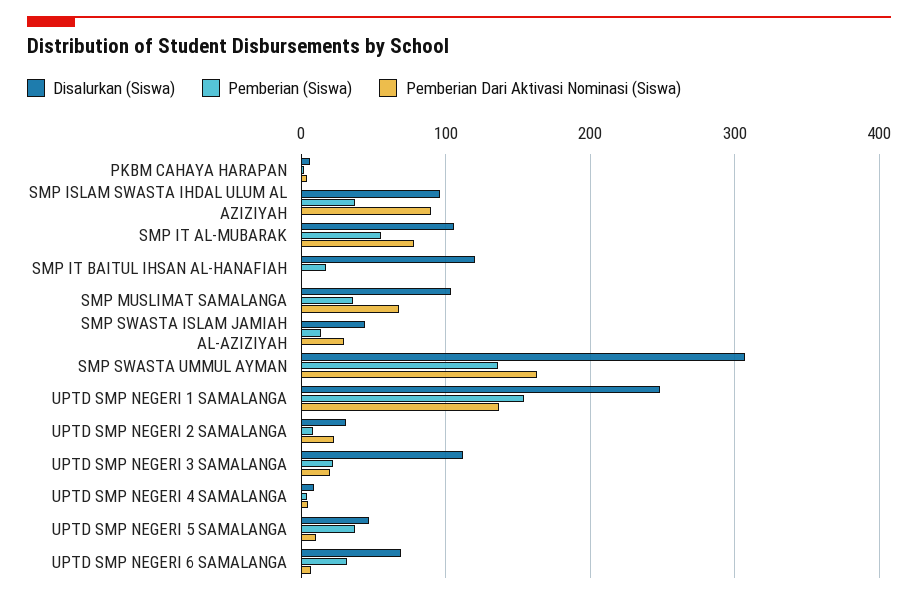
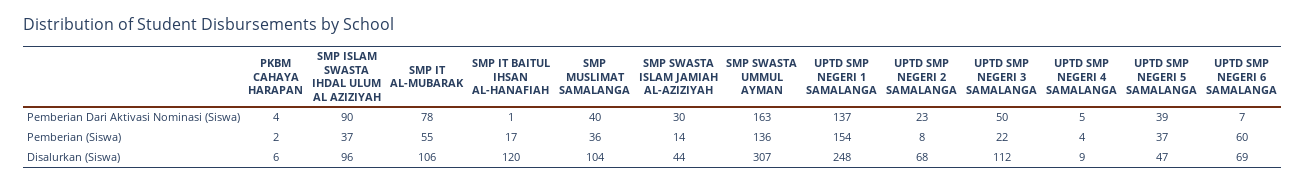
  {
    "Disalurkan (Siswa)": {
      "PKBM CAHAYA HARAPAN": 6,
      "SMP ISLAM SWASTA IHDAL ULUM AL AZIZIYAH": 96,
      "SMP IT AL-MUBARAK": 106,
      "SMP IT BAITUL IHSAN AL-HANAFIAH": 120,
      "SMP MUSLIMAT SAMALANGA": 104,
      "SMP SWASTA ISLAM JAMIAH AL-AZIZIYAH": 44,
      "SMP SWASTA UMMUL AYMAN": 307,
      "UPTD SMP NEGERI 1 SAMALANGA": 248,
-     "UPTD SMP NEGERI 2 SAMALANGA": 30,
+     "UPTD SMP NEGERI 2 SAMALANGA": 68,
      "UPTD SMP NEGERI 3 SAMALANGA": 112,
      "UPTD SMP NEGERI 4 SAMALANGA": 9,
      "UPTD SMP NEGERI 5 SAMALANGA": 47,
      "UPTD SMP NEGERI 6 SAMALANGA": 69
    },
    "Pemberian (Siswa)": {
      "PKBM CAHAYA HARAPAN": 2,
      "SMP ISLAM SWASTA IHDAL ULUM AL AZIZIYAH": 37,
      "SMP IT AL-MUBARAK": 55,
      "SMP IT BAITUL IHSAN AL-HANAFIAH": 17,
      "SMP MUSLIMAT SAMALANGA": 36,
      "SMP SWASTA ISLAM JAMIAH AL-AZIZIYAH": 14,
      "SMP SWASTA UMMUL AYMAN": 136,
      "UPTD SMP NEGERI 1 SAMALANGA": 154,
      "UPTD SMP NEGERI 2 SAMALANGA": 8,
      "UPTD SMP NEGERI 3 SAMALANGA": 22,
      "UPTD SMP NEGERI 4 SAMALANGA": 4,
      "UPTD SMP NEGERI 5 SAMALANGA": 37,
-     "UPTD SMP NEGERI 6 SAMALANGA": 30
+     "UPTD SMP NEGERI 6 SAMALANGA": 60
    },
    "Pemberian Dari Aktivasi Nominasi (Siswa)": {
      "PKBM CAHAYA HARAPAN": 4,
      "SMP ISLAM SWASTA IHDAL ULUM AL AZIZIYAH": 90,
      "SMP IT AL-MUBARAK": 78,
      "SMP IT BAITUL IHSAN AL-HANAFIAH": 1,
-     "SMP MUSLIMAT SAMALANGA": 70,
+     "SMP MUSLIMAT SAMALANGA": 40,
      "SMP SWASTA ISLAM JAMIAH AL-AZIZIYAH": 30,
      "SMP SWASTA UMMUL AYMAN": 163,
      "UPTD SMP NEGERI 1 SAMALANGA": 137,
      "UPTD SMP NEGERI 2 SAMALANGA": 23,
-     "UPTD SMP NEGERI 3 SAMALANGA": 20,
+     "UPTD SMP NEGERI 3 SAMALANGA": 50,
      "UPTD SMP NEGERI 4 SAMALANGA": 5,
-     "UPTD SMP NEGERI 5 SAMALANGA": 10,
+     "UPTD SMP NEGERI 5 SAMALANGA": 39,
      "UPTD SMP NEGERI 6 SAMALANGA": 7
    }
  }

